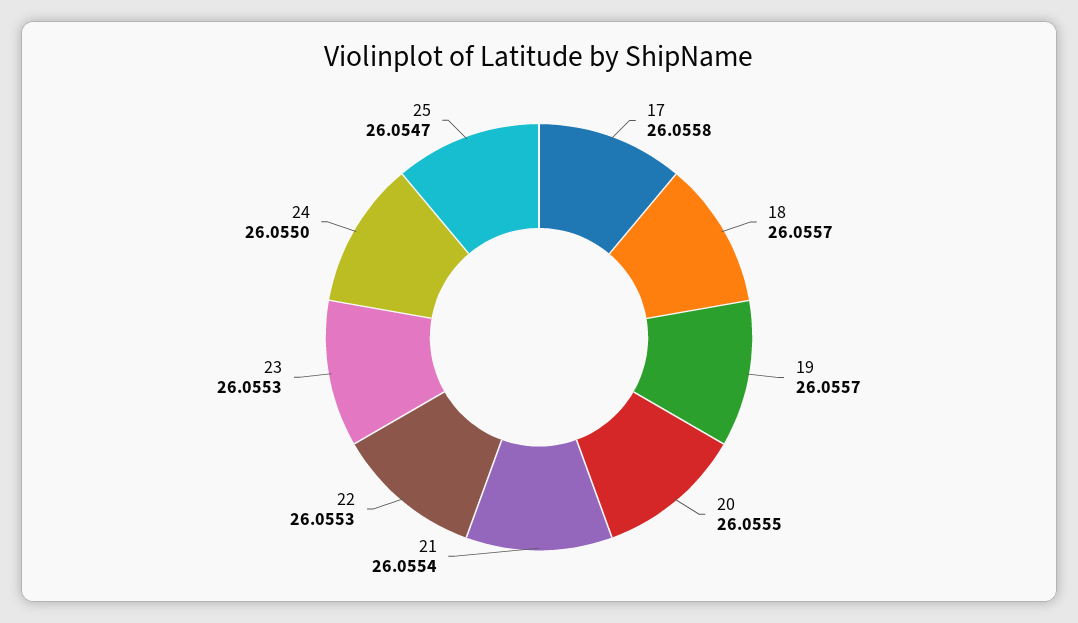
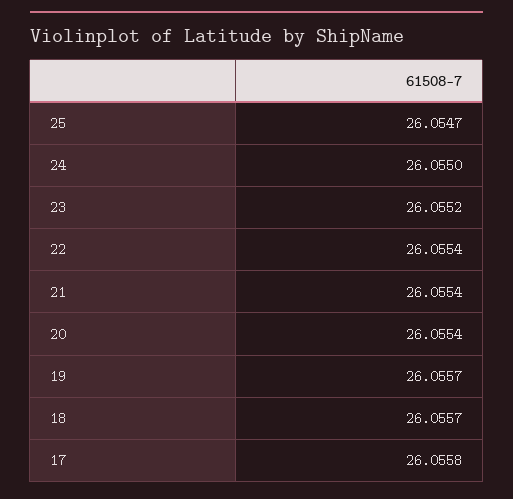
  {
    "17": 26.0558,
    "18": 26.0557,
    "19": 26.0557,
-   "20": 26.0555,
+   "20": 26.0554,
    "21": 26.0554,
-   "22": 26.0553,
+   "22": 26.0554,
-   "23": 26.0553,
+   "23": 26.0552,
    "24": 26.055,
    "25": 26.0547
  }

